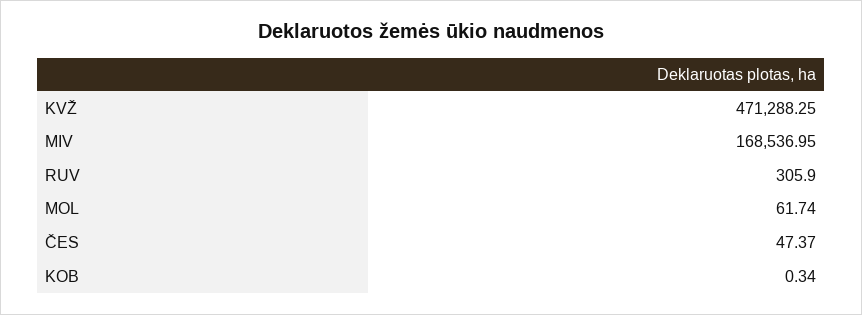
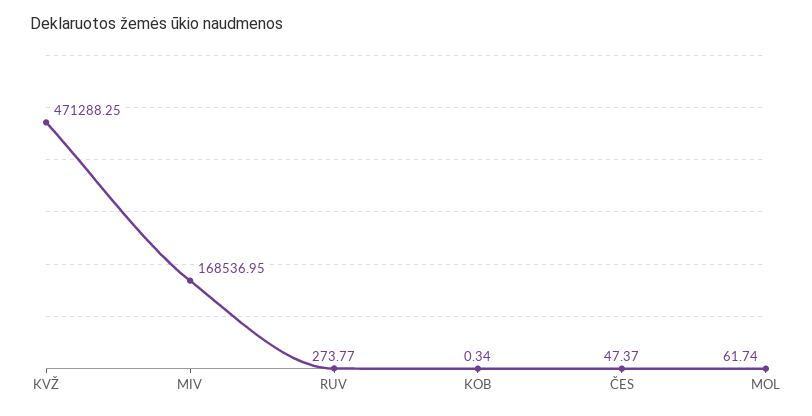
  {
    "KVŽ": 471288.25,
    "MIV": 168536.95,
-   "RUV": 305.9,
+   "RUV": 273.77,
    "MOL": 61.74,
    "ČES": 47.37,
    "KOB": 0.34
  }

